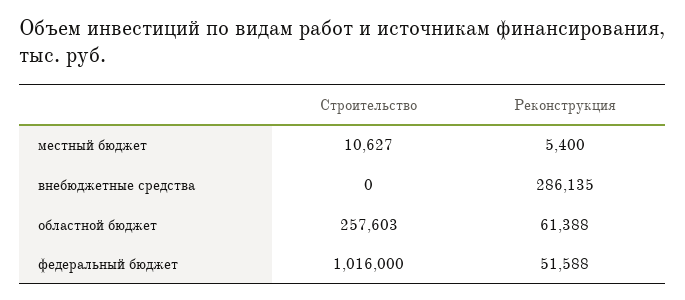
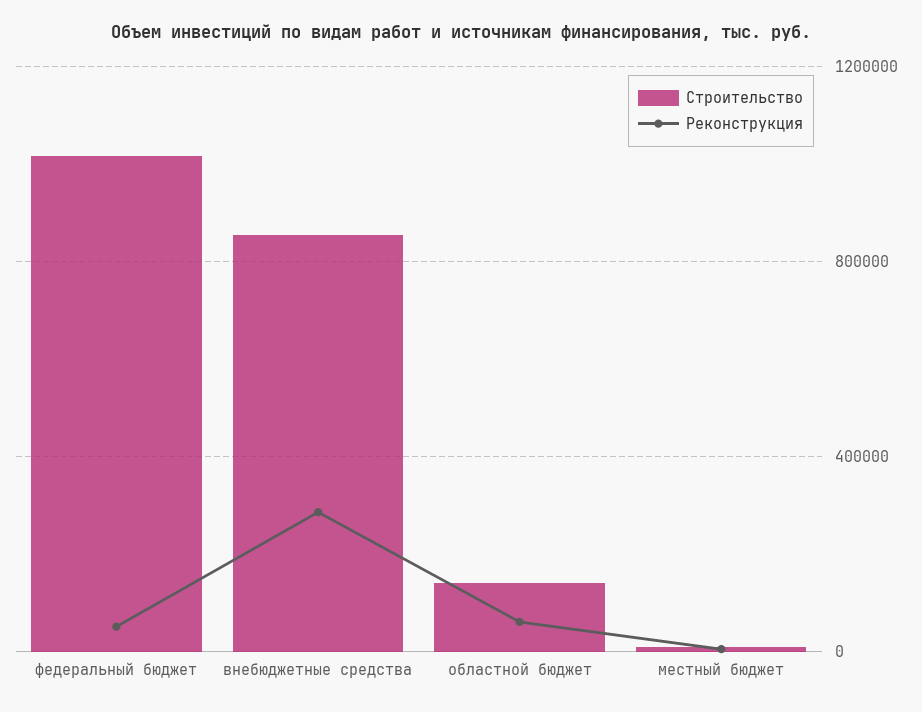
  {
    "Строительство": {
      "местный бюджет": 10627,
-     "внебюджетные средства": 0,
+     "внебюджетные средства": 850000,
-     "областной бюджет": 257603,
+     "областной бюджет": 150000,
      "федеральный бюджет": 1016000
    },
    "Реконструкция": {
      "местный бюджет": 5400,
      "внебюджетные средства": 286135,
      "областной бюджет": 61388,
      "федеральный бюджет": 51588
    }
  }

